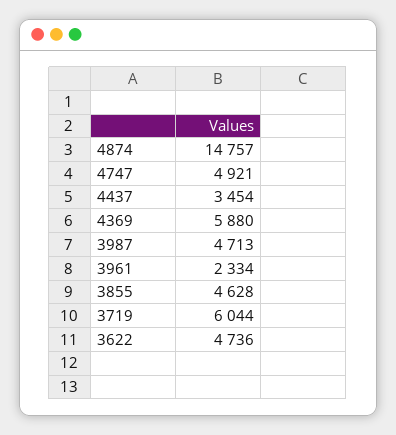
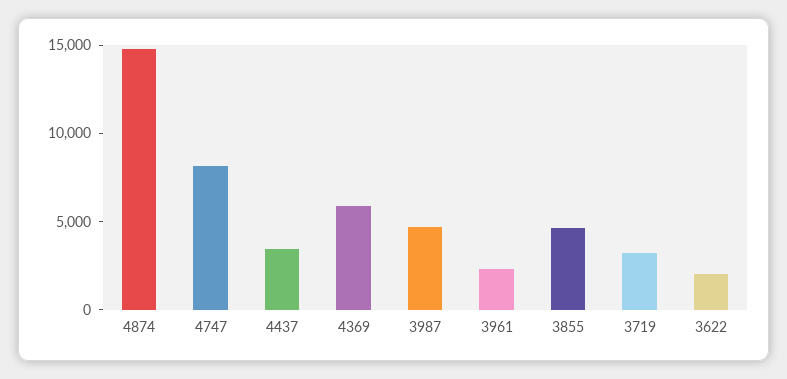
  {
    "4874": 14757,
-   "4747": 4921,
+   "4747": 8000,
    "4437": 3454,
    "4369": 5880,
    "3987": 4713,
    "3961": 2334,
    "3855": 4628,
-   "3719": 6044,
+   "3719": 3000,
-   "3622": 4736
+   "3622": 2000
  }

